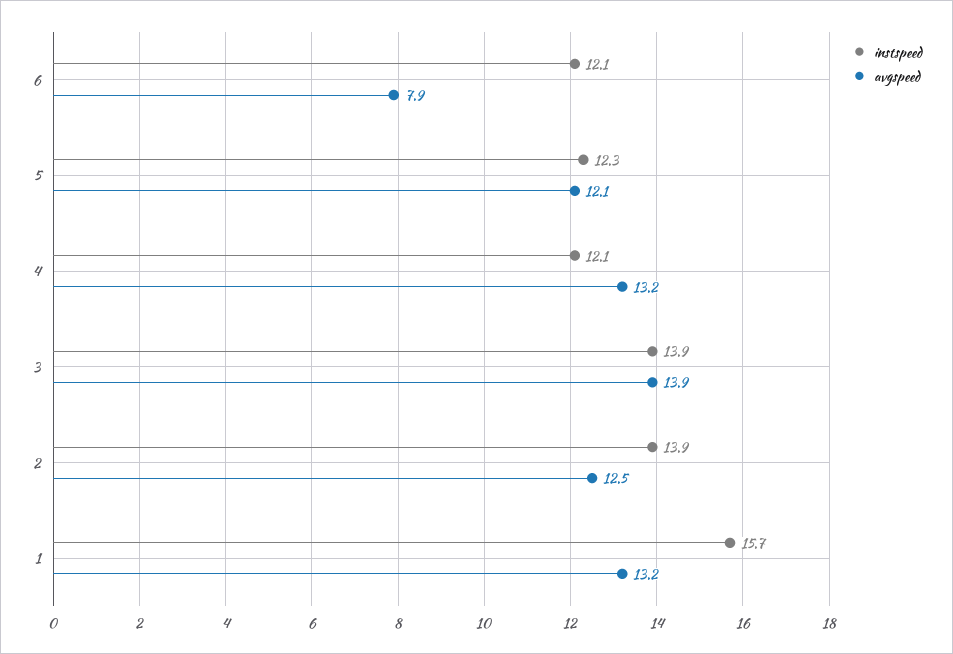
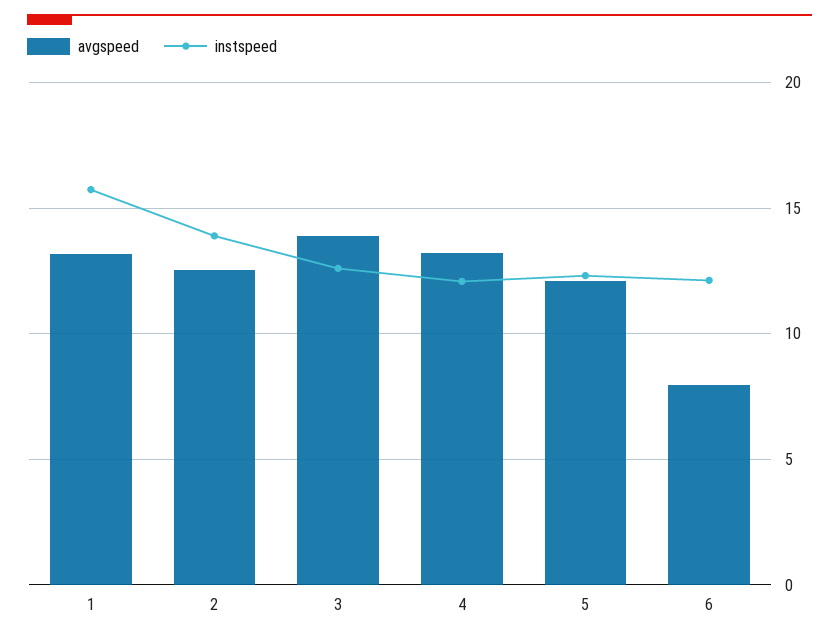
  {
    "instspeed": {
      "6": 12.1,
      "5": 12.3,
      "4": 12.1,
-     "3": 13.9,
+     "3": 12.5,
      "2": 13.9,
      "1": 15.7
    },
    "avgspeed": {
      "6": 7.9,
      "5": 12.1,
      "4": 13.2,
      "3": 13.9,
      "2": 12.5,
      "1": 13.2
    }
  }

